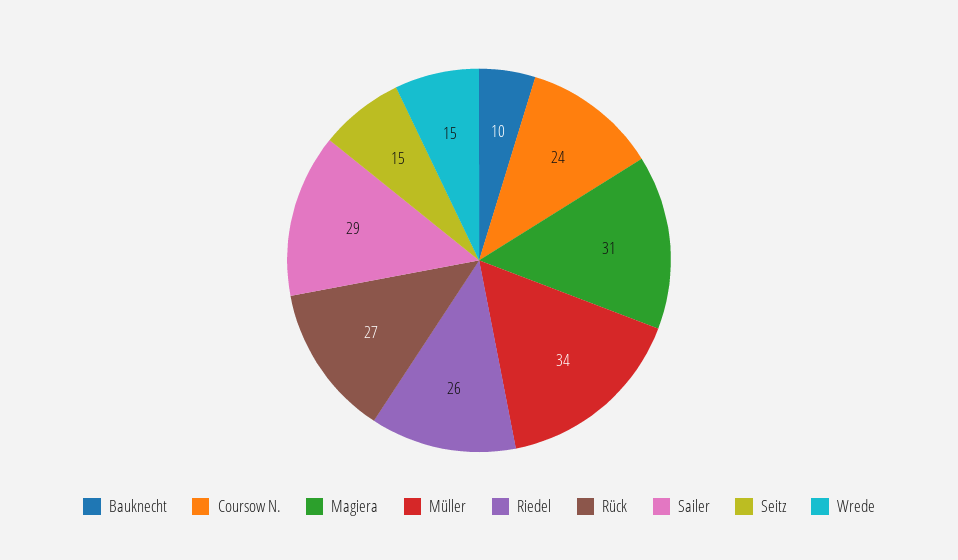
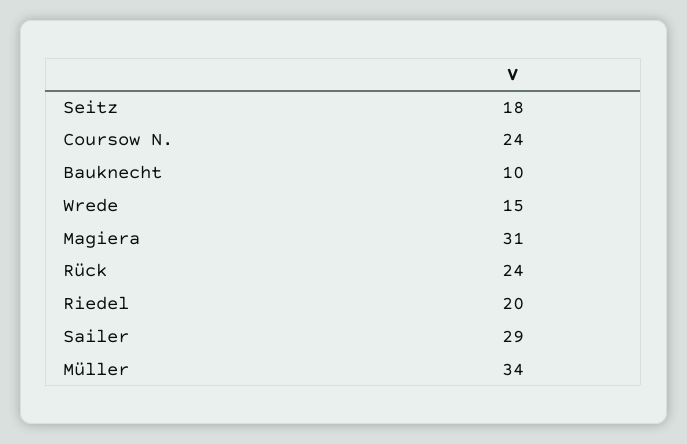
  {
    "Bauknecht": 10,
    "Coursow N.": 24,
    "Magiera": 31,
    "Müller": 34,
-   "Riedel": 26,
+   "Riedel": 20,
-   "Rück": 27,
+   "Rück": 24,
    "Sailer": 29,
-   "Seitz": 15,
+   "Seitz": 18,
    "Wrede": 15
  }

